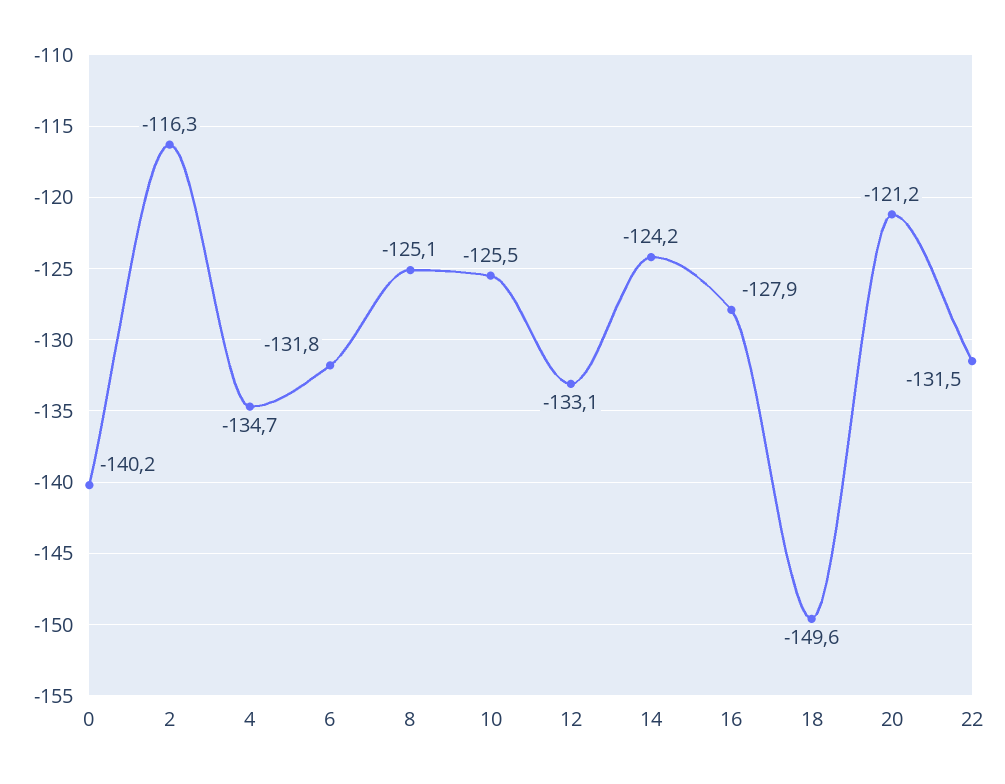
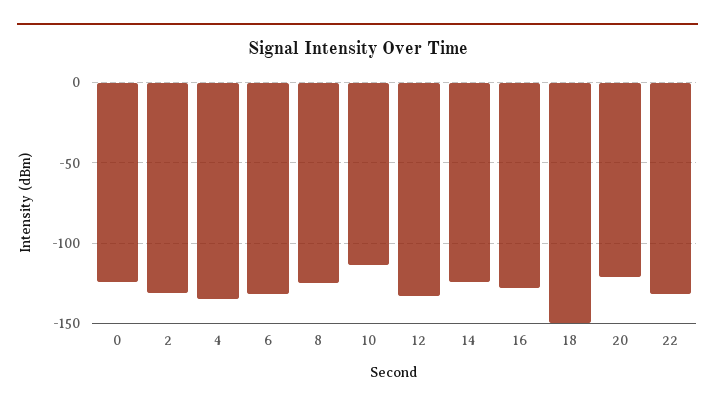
  {
-   "0": -140.2,
+   "0": -125,
-   "2": -116.3,
+   "2": -130,
    "4": -134.7,
    "6": -131.8,
    "8": -125.1,
-   "10": -125.5,
+   "10": -115,
    "12": -133.1,
    "14": -124.2,
    "16": -127.9,
    "18": -149.6,
    "20": -121.2,
    "22": -131.5
  }

